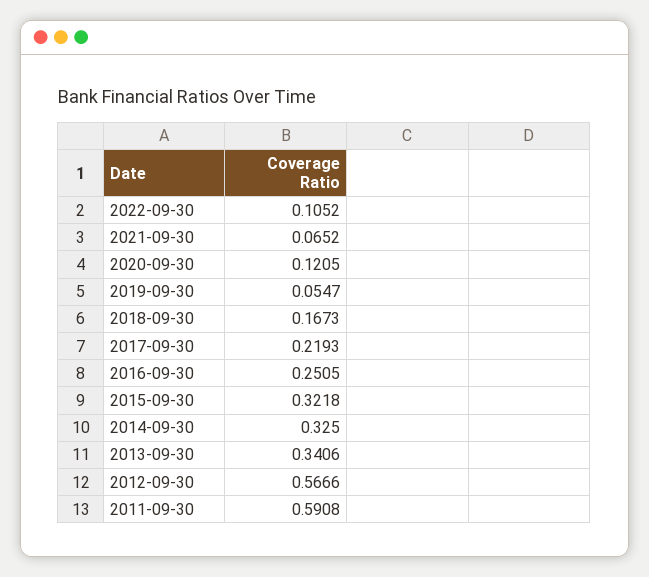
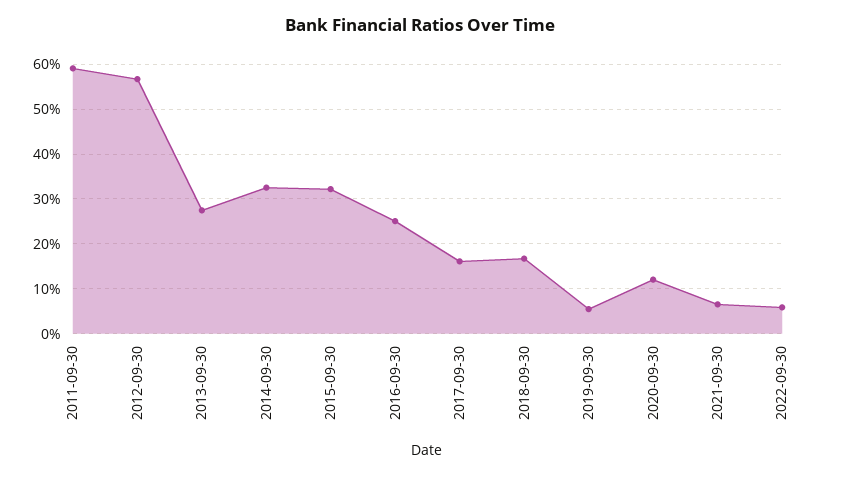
  {
-   "2022-09-30": 0.1052,
+   "2022-09-30": 0.06,
    "2021-09-30": 0.0652,
    "2020-09-30": 0.1205,
    "2019-09-30": 0.0547,
    "2018-09-30": 0.1673,
-   "2017-09-30": 0.2193,
+   "2017-09-30": 0.16,
    "2016-09-30": 0.2505,
    "2015-09-30": 0.3218,
    "2014-09-30": 0.325,
-   "2013-09-30": 0.3406,
+   "2013-09-30": 0.28,
    "2012-09-30": 0.5666,
    "2011-09-30": 0.5908
  }

